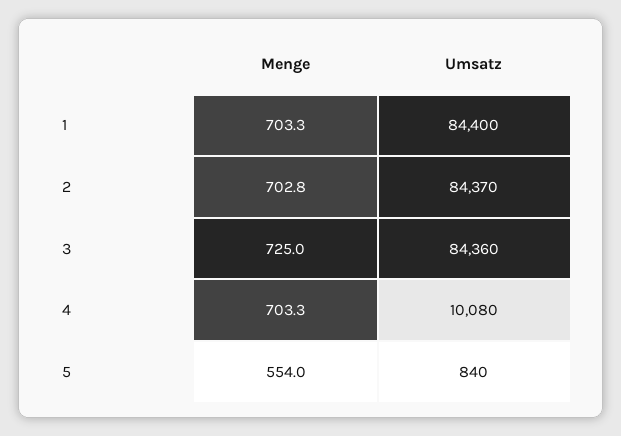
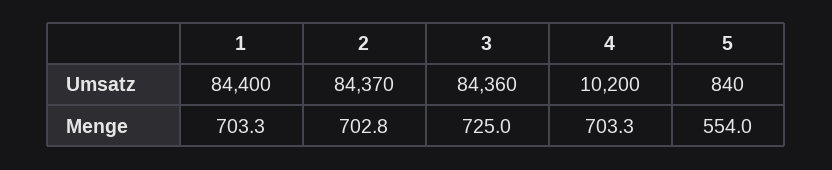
  {
    "Menge": {
      "1": 703.3,
      "2": 702.8,
      "3": 725,
      "4": 703.3,
      "5": 554
    },
    "Umsatz": {
      "1": 84400,
      "2": 84370,
      "3": 84360,
-     "4": 10080,
+     "4": 10200,
      "5": 840
    }
  }

